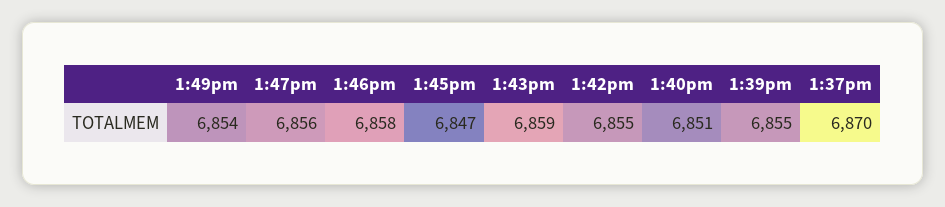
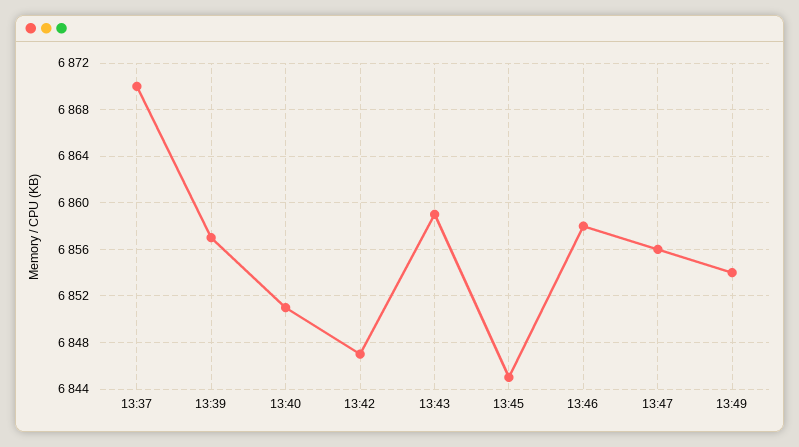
  {
    "1:49pm": 6854,
    "1:47pm": 6856,
    "1:46pm": 6858,
-   "1:45pm": 6847,
+   "1:45pm": 6845,
    "1:43pm": 6859,
-   "1:42pm": 6855,
+   "1:42pm": 6847,
    "1:40pm": 6851,
-   "1:39pm": 6855,
+   "1:39pm": 6857,
    "1:37pm": 6870
  }

